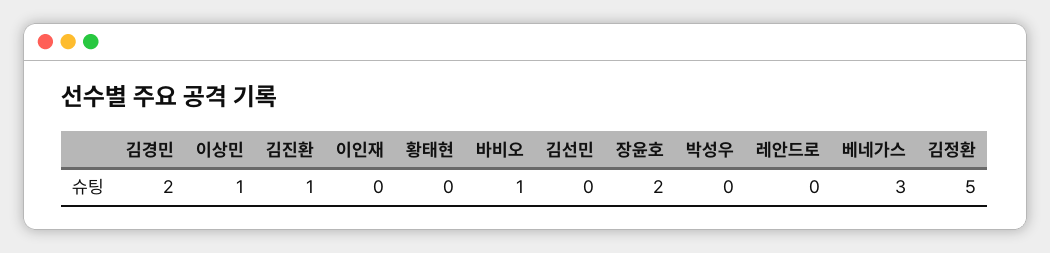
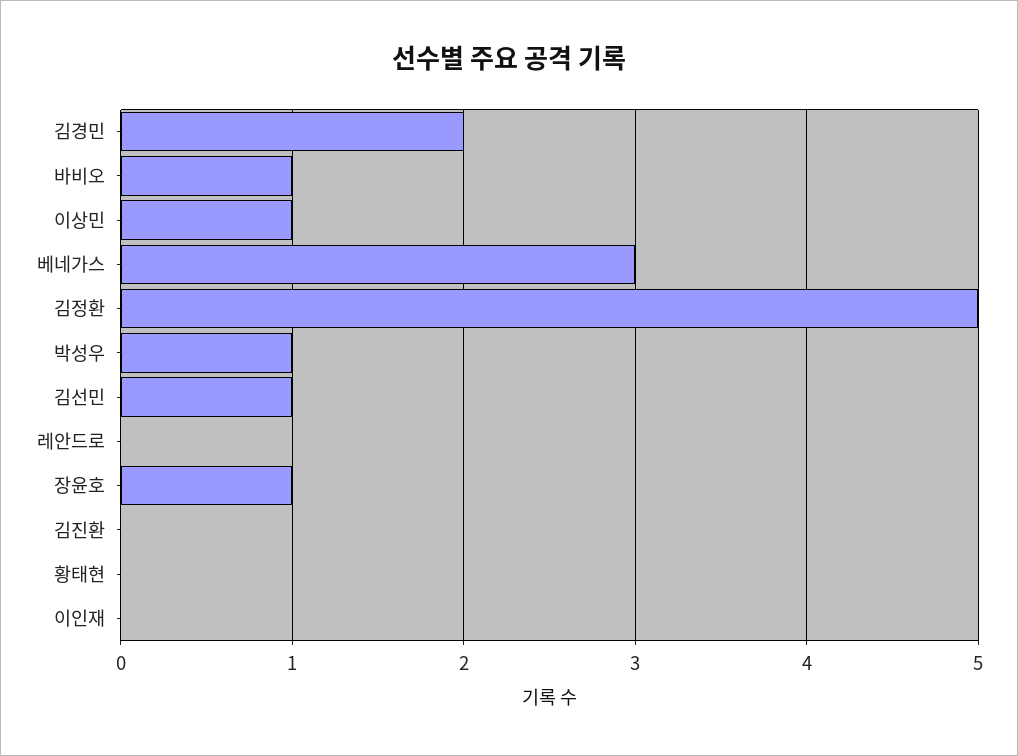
  {
    "김경민": 2,
    "이상민": 1,
-   "김진환": 1,
+   "김진환": 0,
    "이인재": 0,
    "황태현": 0,
    "바비오": 1,
-   "김선민": 0,
+   "김선민": 1,
-   "장윤호": 2,
+   "장윤호": 1,
-   "박성우": 0,
+   "박성우": 1,
    "레안드로": 0,
    "베네가스": 3,
    "김정환": 5
  }

